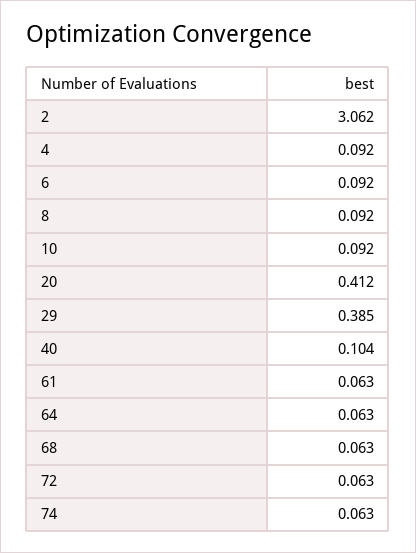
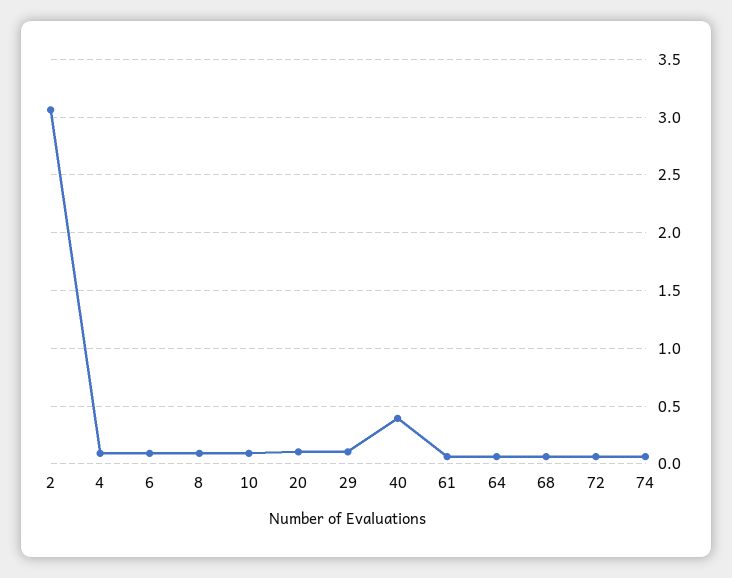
  {
    "2": 3.062,
    "4": 0.092,
    "6": 0.092,
    "8": 0.092,
    "10": 0.092,
-   "20": 0.412,
+   "20": 0.1,
-   "29": 0.385,
+   "29": 0.1,
-   "40": 0.104,
+   "40": 0.4,
    "61": 0.063,
    "64": 0.063,
    "68": 0.063,
    "72": 0.063,
    "74": 0.063
  }

